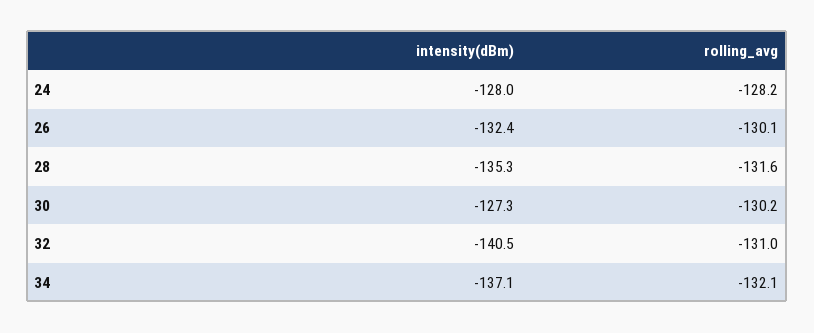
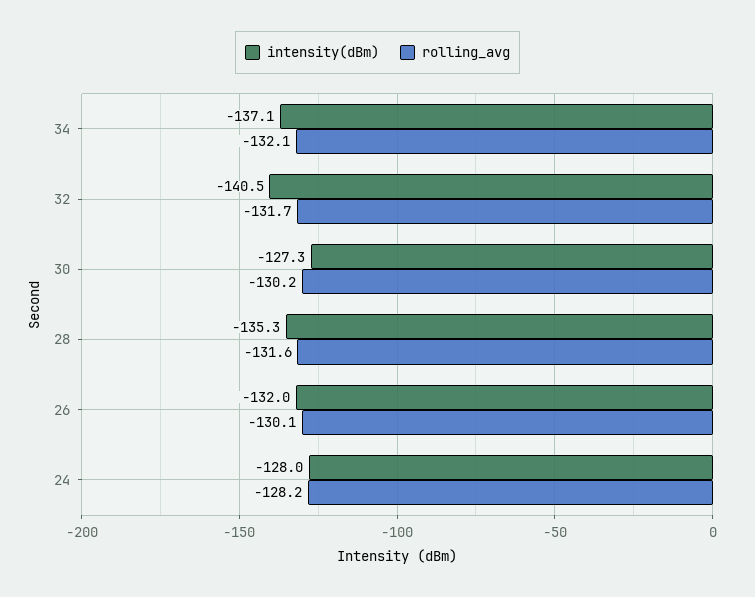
  {
    "intensity(dBm)": {
      "24": -128,
-     "26": -132.4,
+     "26": -132,
      "28": -135.3,
      "30": -127.3,
      "32": -140.5,
      "34": -137.1
    },
    "rolling_avg": {
      "24": -128.2,
      "26": -130.1,
      "28": -131.6,
      "30": -130.2,
-     "32": -131,
+     "32": -131.7,
      "34": -132.1
    }
  }

